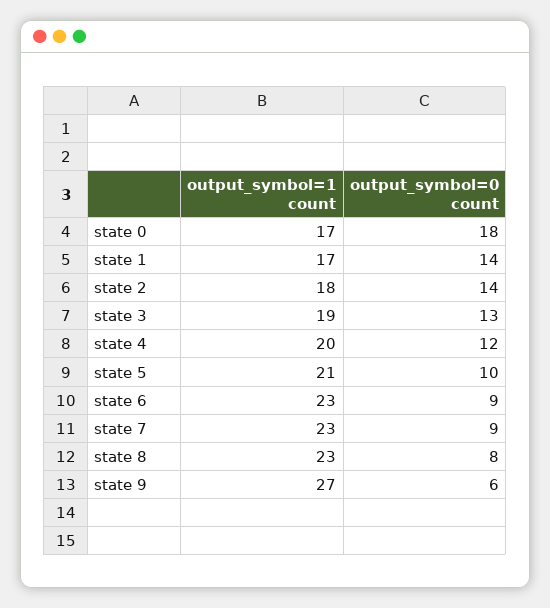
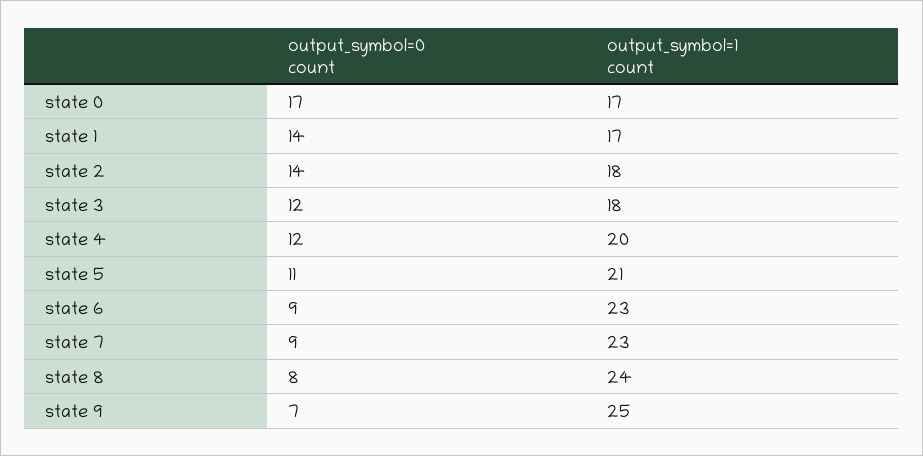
  {
    "output_symbol=1 count": {
      "state 0": 17,
      "state 1": 17,
      "state 2": 18,
-     "state 3": 19,
+     "state 3": 18,
      "state 4": 20,
      "state 5": 21,
      "state 6": 23,
      "state 7": 23,
-     "state 8": 23,
+     "state 8": 24,
-     "state 9": 27
+     "state 9": 25
    },
    "output_symbol=0 count": {
-     "state 0": 18,
+     "state 0": 17,
      "state 1": 14,
      "state 2": 14,
-     "state 3": 13,
+     "state 3": 12,
      "state 4": 12,
-     "state 5": 10,
+     "state 5": 11,
      "state 6": 9,
      "state 7": 9,
      "state 8": 8,
-     "state 9": 6
+     "state 9": 7
    }
  }

